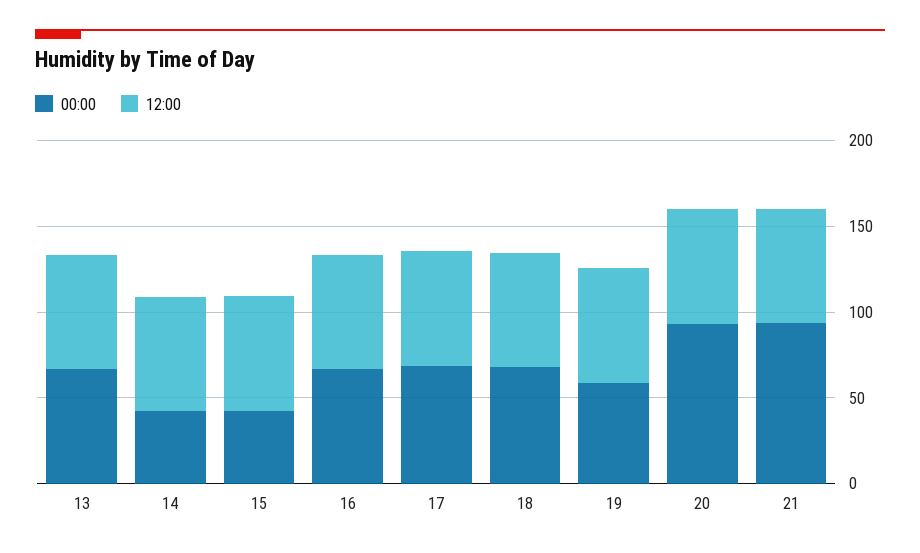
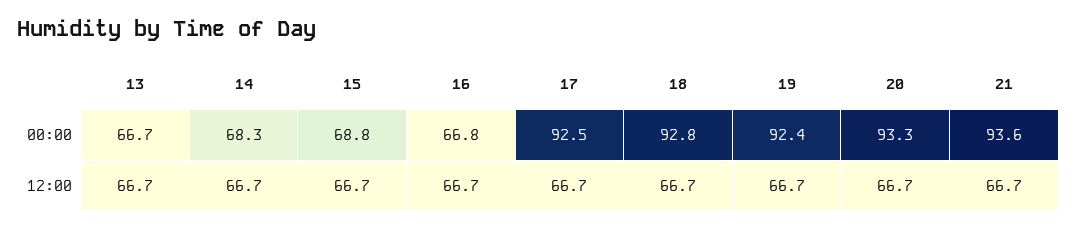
  {
    "00:00": {
      "13": 66.7,
-     "14": 40,
+     "14": 68.3,
-     "15": 40,
+     "15": 68.8,
      "16": 66.8,
-     "17": 70,
+     "17": 92.5,
-     "18": 70,
+     "18": 92.8,
-     "19": 60,
+     "19": 92.4,
      "20": 93.3,
      "21": 93.6
    },
    "12:00": {
      "13": 66.7,
      "14": 66.7,
      "15": 66.7,
      "16": 66.7,
      "17": 66.7,
      "18": 66.7,
      "19": 66.7,
      "20": 66.7,
      "21": 66.7
    }
  }

